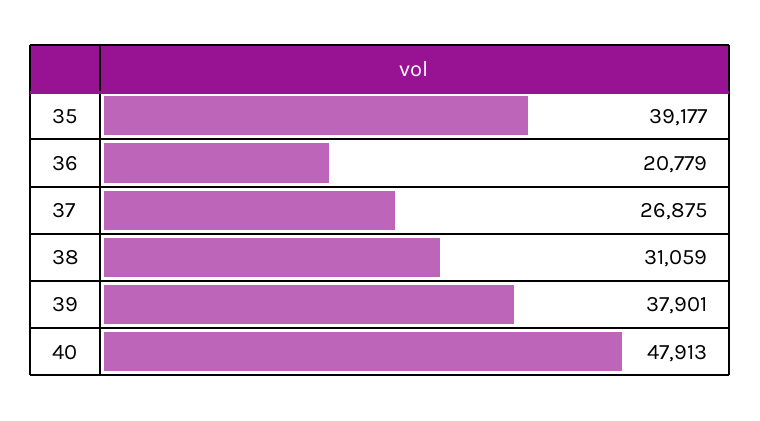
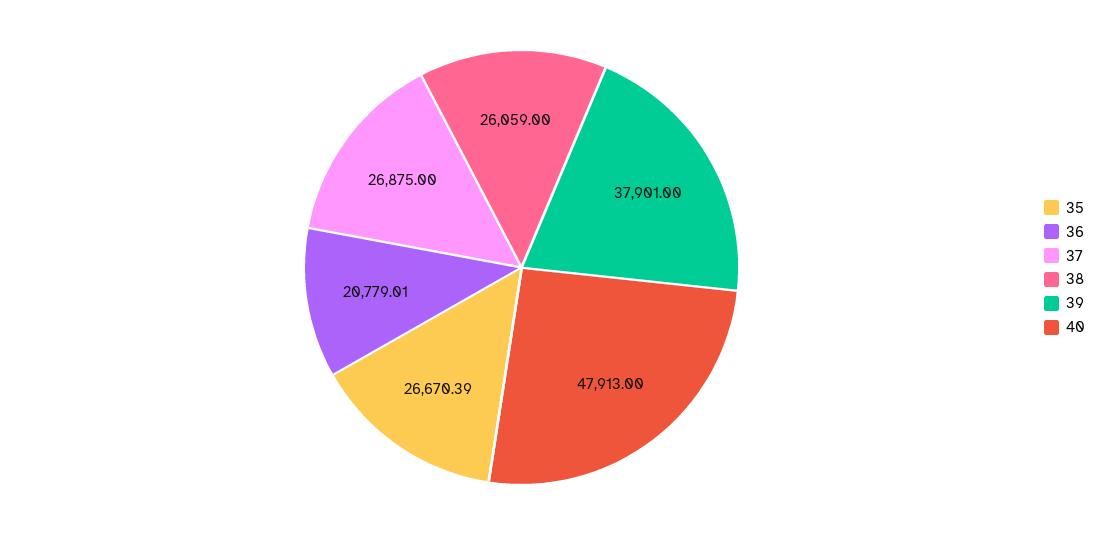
  {
-   "35": 39177,
+   "35": 26670.39,
-   "36": 20779,
+   "36": 20779.01,
    "37": 26875,
-   "38": 31059,
+   "38": 26059,
    "39": 37901,
    "40": 47913
  }

